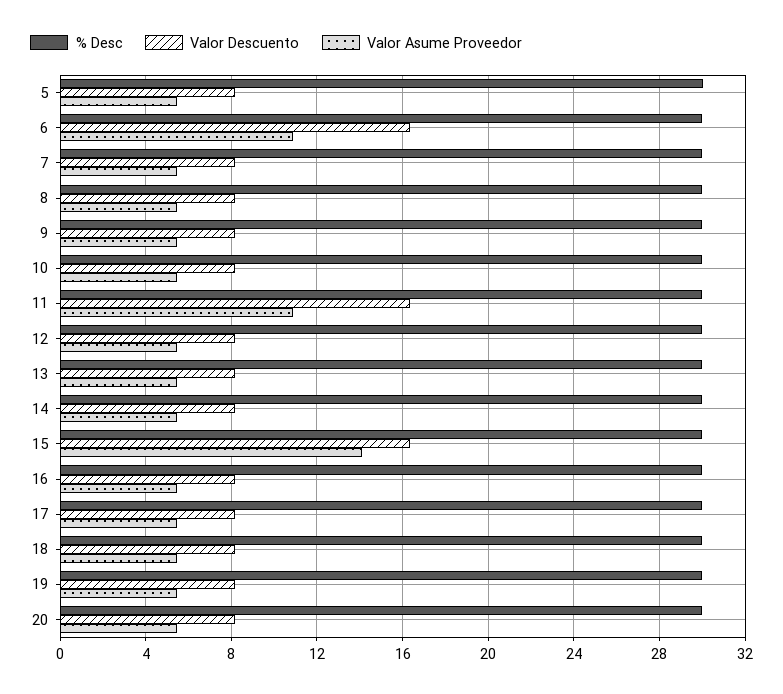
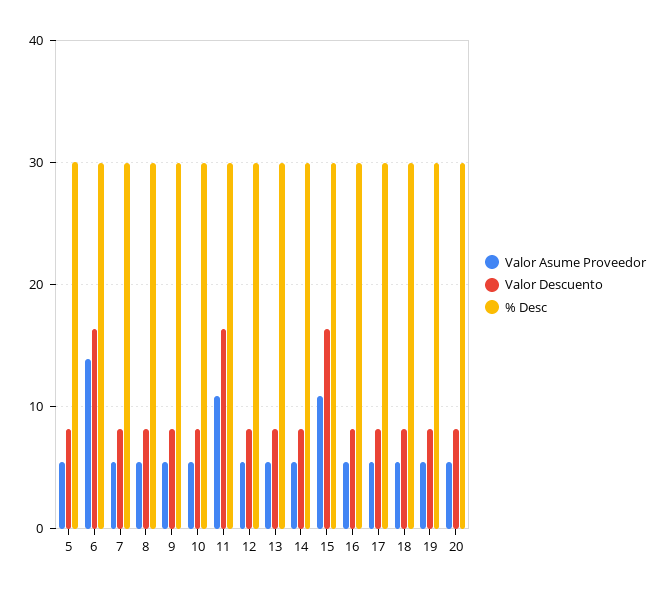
  {
    "% Desc": {
      "5": 30,
      "6": 30,
      "7": 30,
      "8": 30,
      "9": 30,
      "10": 30,
      "11": 30,
      "12": 30,
      "13": 30,
      "14": 30,
      "15": 30,
      "16": 30,
      "17": 30,
      "18": 30,
      "19": 30,
      "20": 30
    },
    "Valor Descuento": {
      "5": 8,
      "6": 16.5,
      "7": 8,
      "8": 8,
      "9": 8,
      "10": 8,
      "11": 16.5,
      "12": 8,
      "13": 8,
      "14": 8,
      "15": 16.5,
      "16": 8,
      "17": 8,
      "18": 8,
      "19": 8,
      "20": 8
    },
    "Valor Asume Proveedor": {
      "5": 5.5,
-     "6": 11,
+     "6": 14,
      "7": 5.5,
      "8": 5.5,
      "9": 5.5,
      "10": 5.5,
      "11": 11,
      "12": 5.5,
      "13": 5.5,
      "14": 5.5,
-     "15": 14,
+     "15": 11,
      "16": 5.5,
      "17": 5.5,
      "18": 5.5,
      "19": 5.5,
      "20": 5.5
    }
  }

